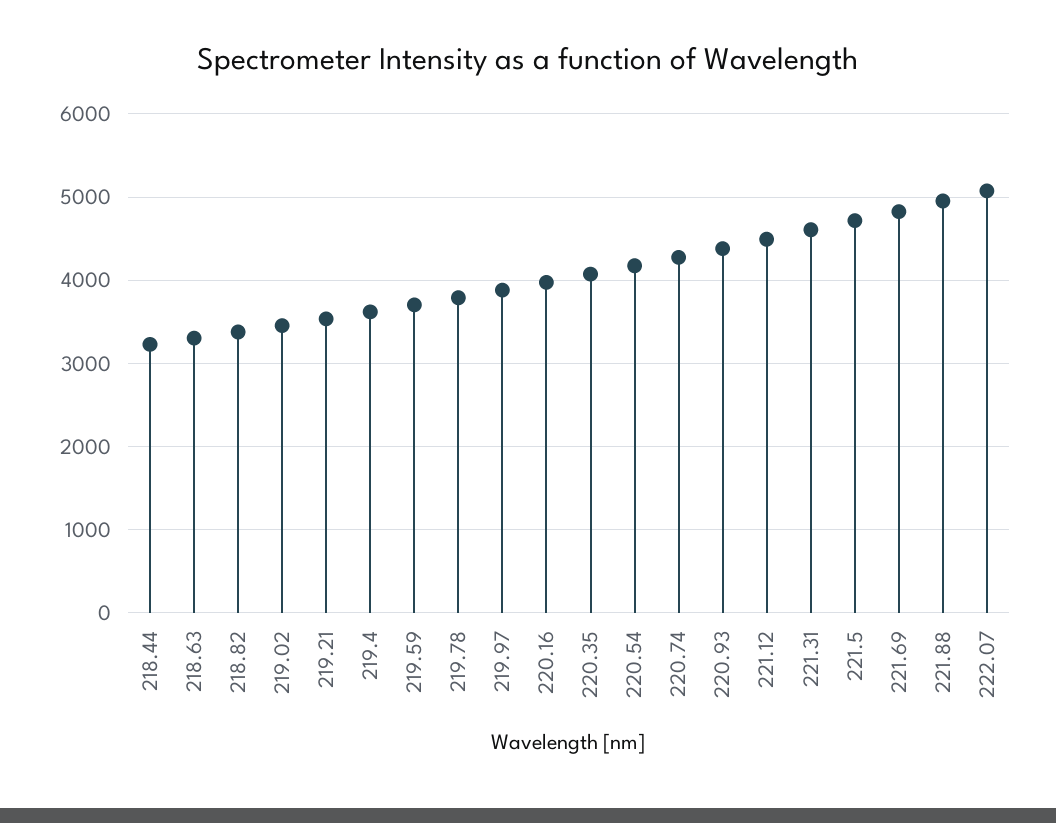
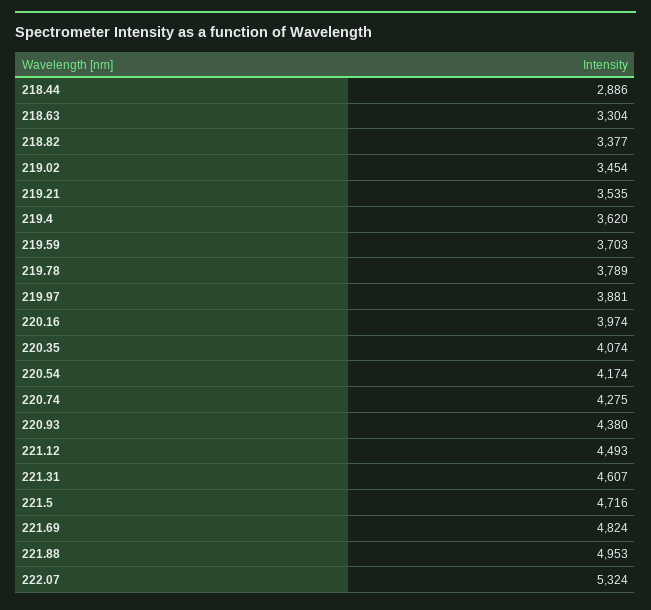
  {
-   "218.44": 3200,
+   "218.44": 2886,
    "218.63": 3304,
    "218.82": 3377,
    "219.02": 3454,
    "219.21": 3535,
    "219.4": 3620,
    "219.59": 3703,
    "219.78": 3789,
    "219.97": 3881,
    "220.16": 3974,
    "220.35": 4074,
    "220.54": 4174,
    "220.74": 4275,
    "220.93": 4380,
    "221.12": 4493,
    "221.31": 4607,
    "221.5": 4716,
    "221.69": 4824,
    "221.88": 4953,
-   "222.07": 5100
+   "222.07": 5324
  }

